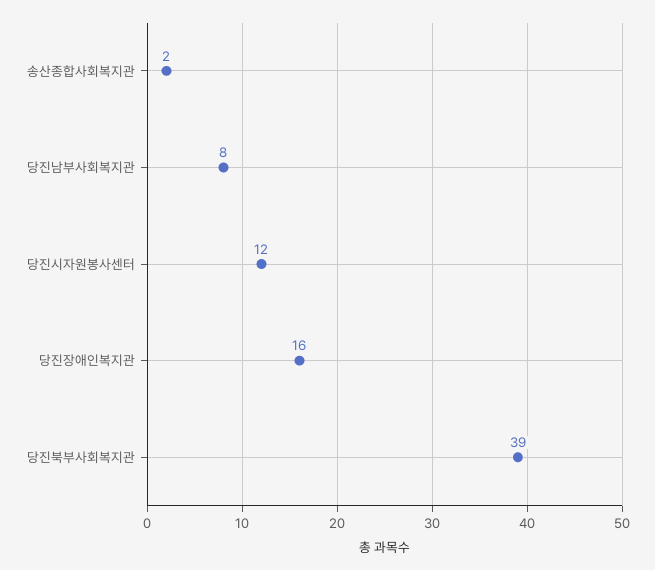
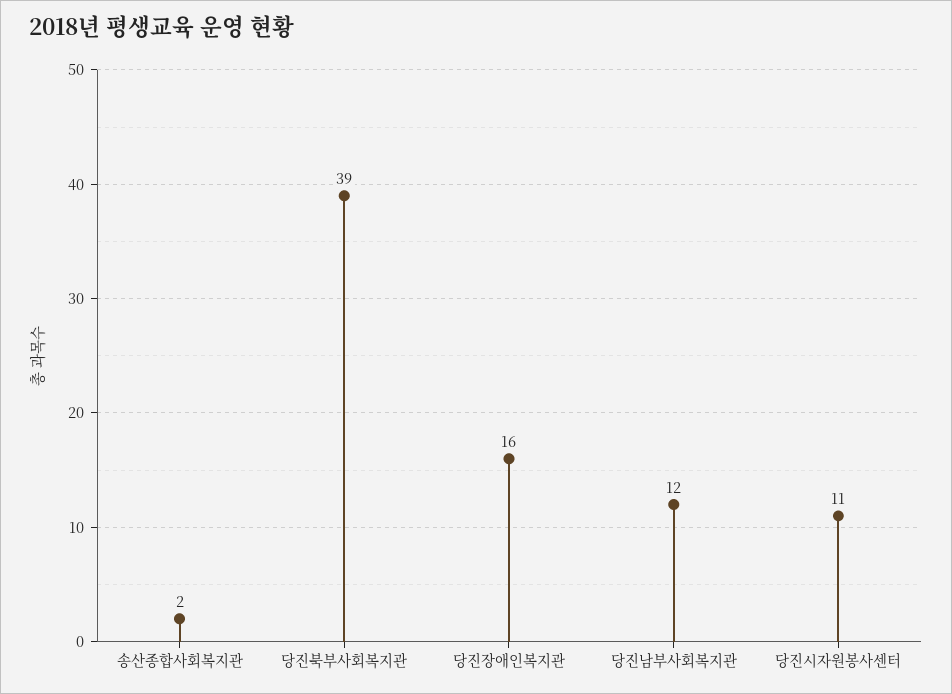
  {
    "송산종합사회복지관": 2,
-   "당진남부사회복지관": 8,
+   "당진남부사회복지관": 12,
-   "당진시자원봉사센터": 12,
+   "당진시자원봉사센터": 11,
    "당진장애인복지관": 16,
    "당진북부사회복지관": 39
  }

